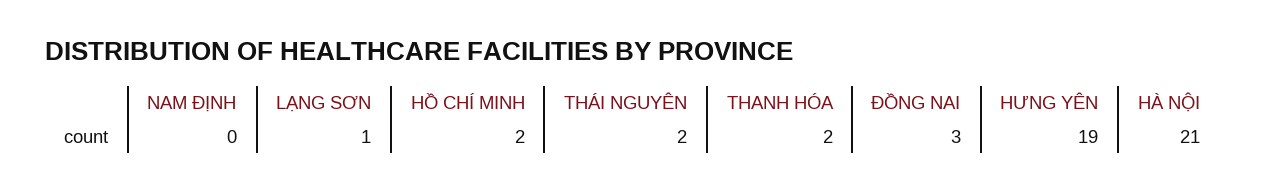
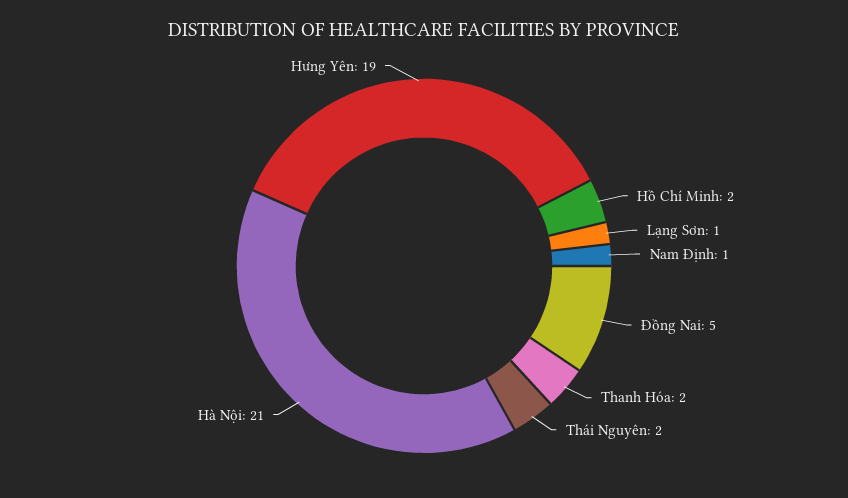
  {
-   "NAM ĐỊNH": 0,
+   "NAM ĐỊNH": 1,
    "LẠNG SƠN": 1,
    "HỒ CHÍ MINH": 2,
    "THÁI NGUYÊN": 2,
    "THANH HÓA": 2,
-   "ĐỒNG NAI": 3,
+   "ĐỒNG NAI": 5,
    "HƯNG YÊN": 19,
    "HÀ NỘI": 21
  }

